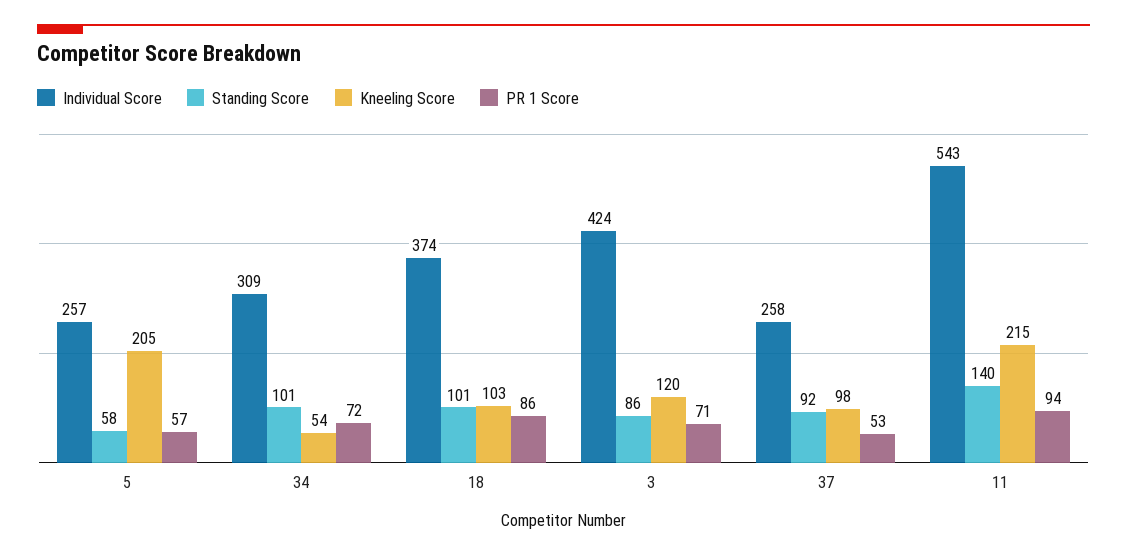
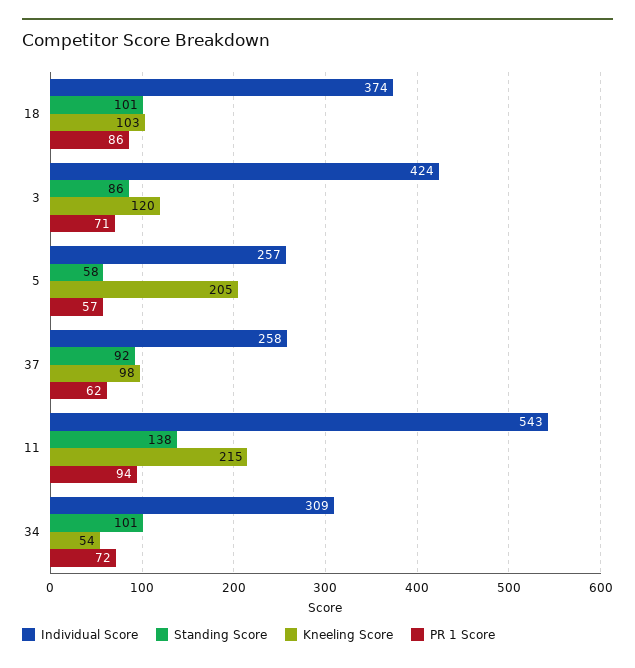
  {
    "Individual Score": {
      "5": 257,
      "34": 309,
      "18": 374,
      "3": 424,
      "37": 258,
      "11": 543
    },
    "Standing Score": {
      "5": 58,
      "34": 101,
      "18": 101,
      "3": 86,
      "37": 92,
-     "11": 140
+     "11": 138
    },
    "Kneeling Score": {
      "5": 205,
      "34": 54,
      "18": 103,
      "3": 120,
      "37": 98,
      "11": 215
    },
    "PR 1 Score": {
      "5": 57,
      "34": 72,
      "18": 86,
      "3": 71,
-     "37": 53,
+     "37": 62,
      "11": 94
    }
  }

